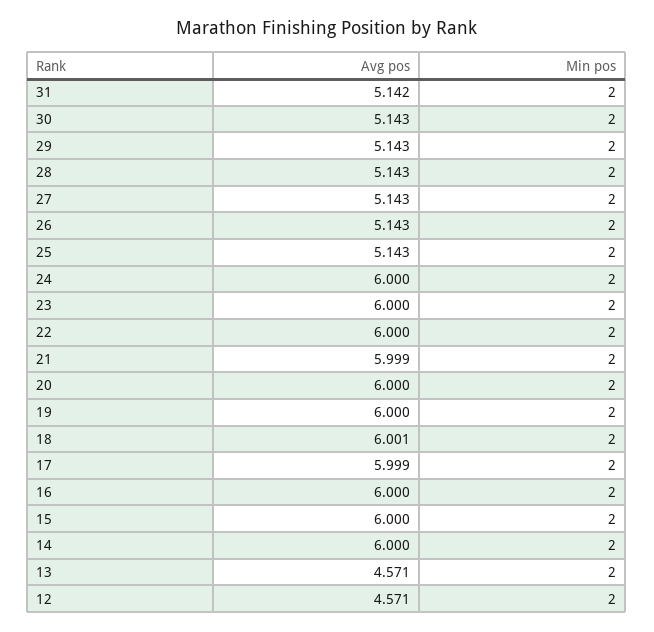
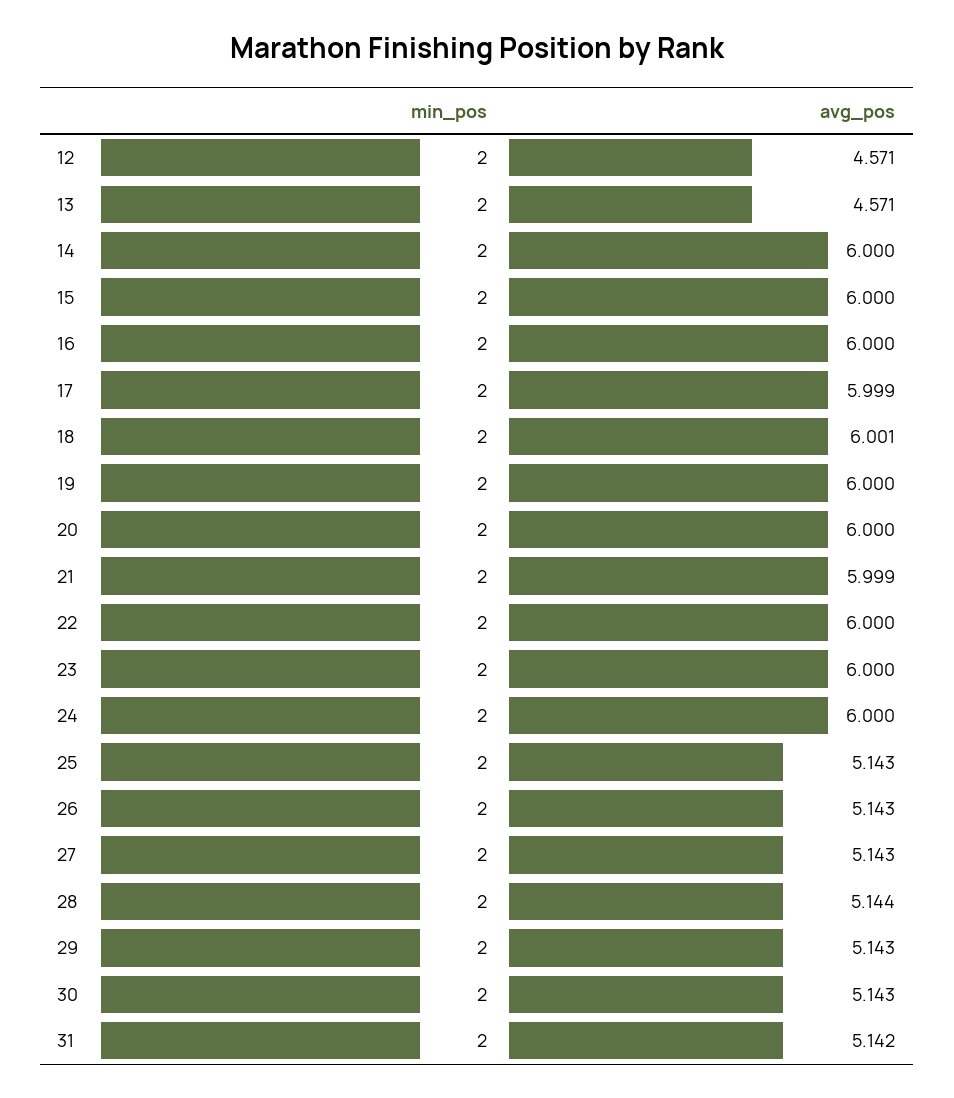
  {
    "Avg pos": {
      "31": 5.142,
      "30": 5.143,
      "29": 5.143,
-     "28": 5.143,
+     "28": 5.144,
      "27": 5.143,
      "26": 5.143,
      "25": 5.143,
      "24": 6,
      "23": 6,
      "22": 6,
      "21": 5.999,
      "20": 6,
      "19": 6,
      "18": 6.001,
      "17": 5.999,
      "16": 6,
      "15": 6,
      "14": 6,
      "13": 4.571,
      "12": 4.571
    },
    "Min pos": {
      "31": 2,
      "30": 2,
      "29": 2,
      "28": 2,
      "27": 2,
      "26": 2,
      "25": 2,
      "24": 2,
      "23": 2,
      "22": 2,
      "21": 2,
      "20": 2,
      "19": 2,
      "18": 2,
      "17": 2,
      "16": 2,
      "15": 2,
      "14": 2,
      "13": 2,
      "12": 2
    }
  }

